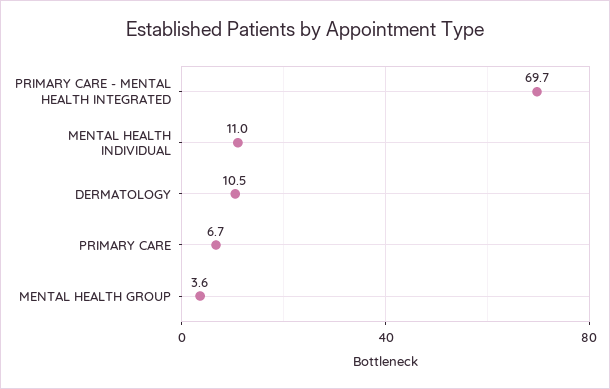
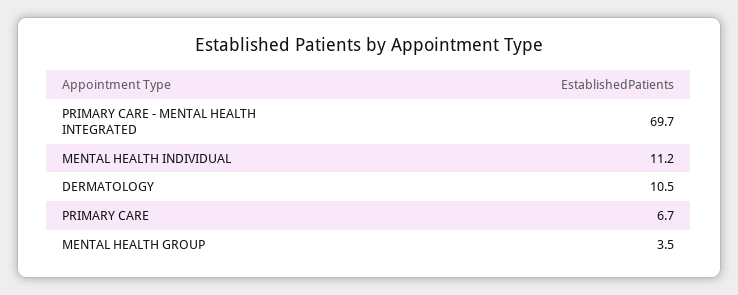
  {
    "PRIMARY CARE - MENTAL HEALTH INTEGRATED": 69.7,
-   "MENTAL HEALTH INDIVIDUAL": 11,
+   "MENTAL HEALTH INDIVIDUAL": 11.2,
    "DERMATOLOGY": 10.5,
    "PRIMARY CARE": 6.7,
-   "MENTAL HEALTH GROUP": 3.6
+   "MENTAL HEALTH GROUP": 3.5
  }

